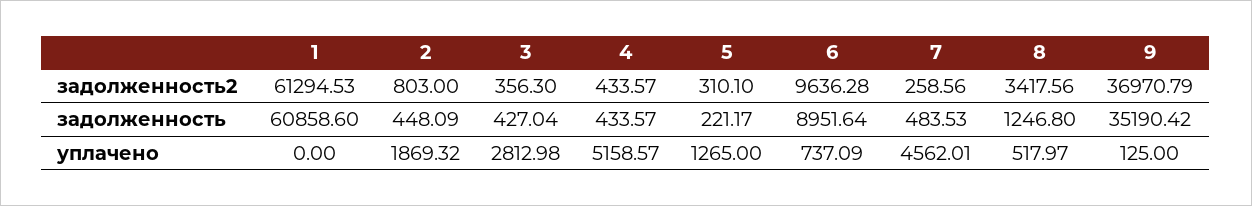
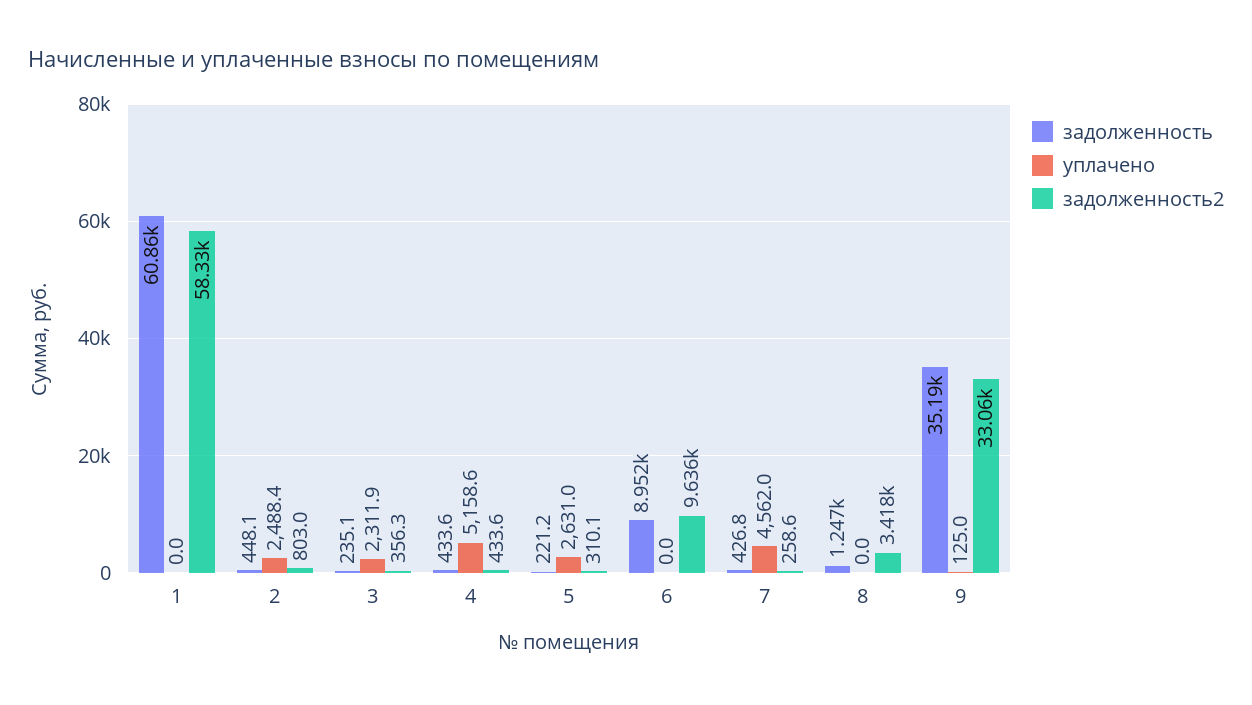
  {
    "задолженность2": {
-     "1": 61294.53,
+     "1": 58330,
      "2": 803,
      "3": 356.3,
      "4": 433.57,
      "5": 310.1,
      "6": 9636.28,
      "7": 258.56,
      "8": 3417.56,
-     "9": 36970.79
+     "9": 33060
    },
    "задолженность": {
      "1": 60858.6,
      "2": 448.09,
-     "3": 427.04,
+     "3": 235.1,
      "4": 433.57,
      "5": 221.17,
      "6": 8951.64,
-     "7": 483.53,
+     "7": 426.8,
      "8": 1246.8,
      "9": 35190.42
    },
    "уплачено": {
      "1": 0,
-     "2": 1869.32,
+     "2": 2488.4,
-     "3": 2812.98,
+     "3": 2311.9,
      "4": 5158.57,
-     "5": 1265,
+     "5": 2631,
-     "6": 737.09,
+     "6": 0,
      "7": 4562.01,
-     "8": 517.97,
+     "8": 0,
      "9": 125
    }
  }

